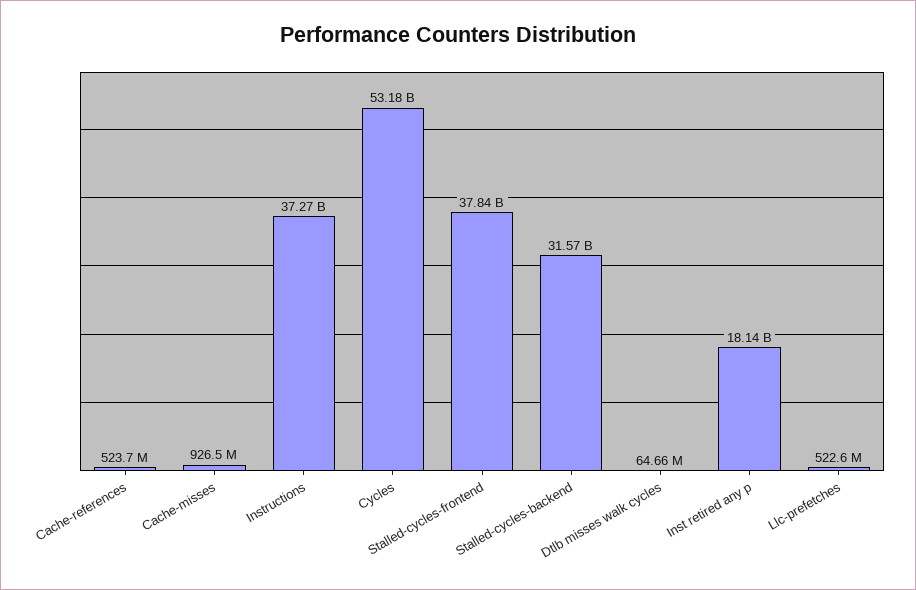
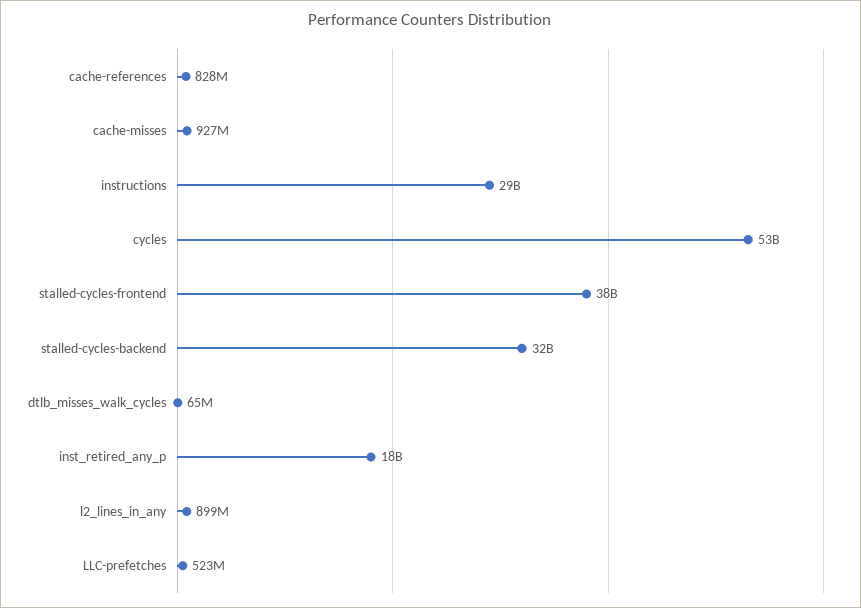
  {
-   "Cache-references": 523700000,
+   "Cache-references": 828000000,
    "Cache-misses": 926500000,
-   "Instructions": 37270000000,
+   "Instructions": 29000000000,
    "Cycles": 53180000000,
    "Stalled-cycles-frontend": 37840000000,
    "Stalled-cycles-backend": 31570000000,
    "Dtlb misses walk cycles": 64660000,
    "Inst retired any p": 18140000000,
-   "Llc-prefetches": 522600000
+   "Llc-prefetches": 522600000,
+   "l2_lines_in_any": 899000000
  }

